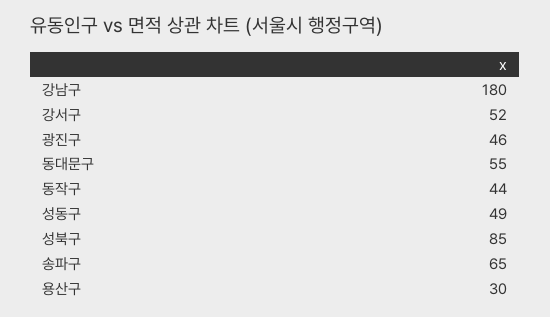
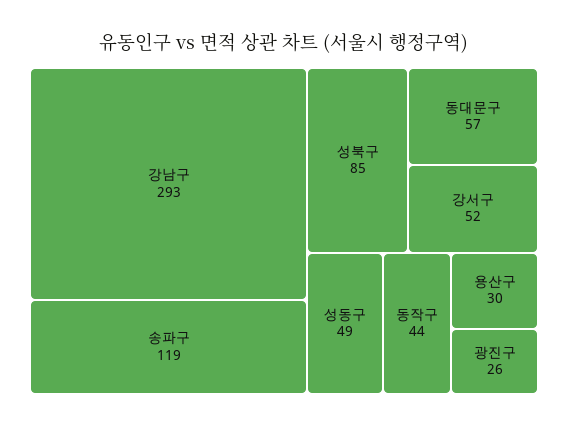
  {
-   "강남구": 180,
+   "강남구": 293,
    "강서구": 52,
-   "광진구": 46,
+   "광진구": 26,
-   "동대문구": 55,
+   "동대문구": 57,
    "동작구": 44,
    "성동구": 49,
    "성북구": 85,
-   "송파구": 65,
+   "송파구": 119,
    "용산구": 30
  }

